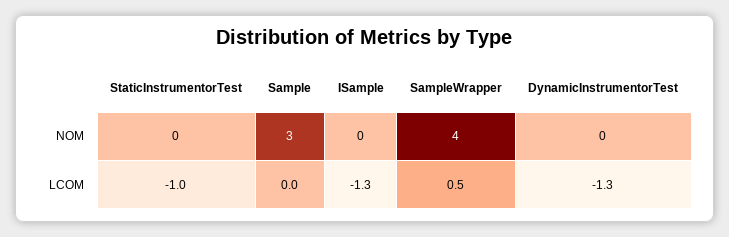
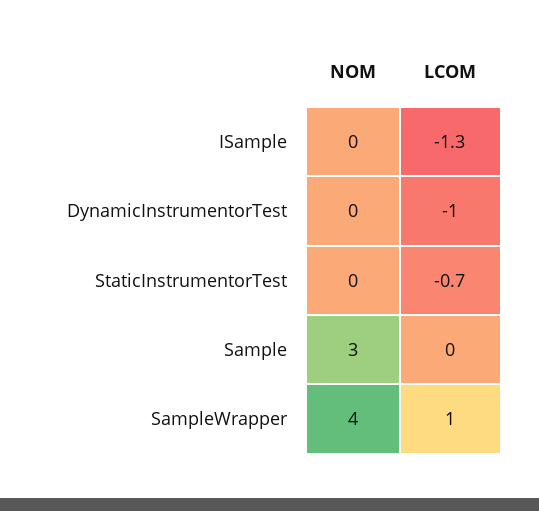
  {
    "StaticInstrumentorTest": {
      "NOM": 0,
-     "LCOM": -1
+     "LCOM": -0.7
    },
    "Sample": {
      "NOM": 3,
      "LCOM": 0
    },
    "ISample": {
      "NOM": 0,
      "LCOM": -1.3
    },
    "SampleWrapper": {
      "NOM": 4,
-     "LCOM": 0.5
+     "LCOM": 1
    },
    "DynamicInstrumentorTest": {
      "NOM": 0,
-     "LCOM": -1.3
+     "LCOM": -1
    }
  }

